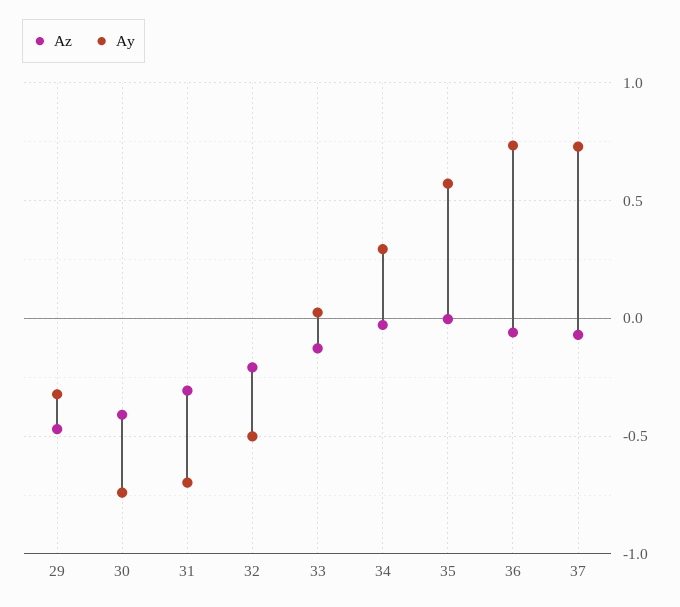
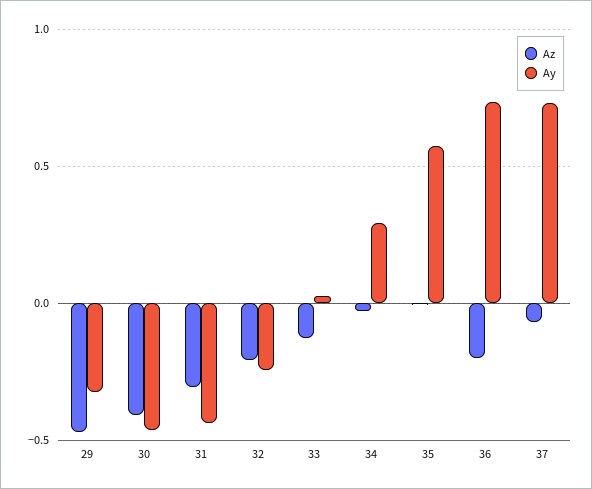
  {
    "Az": {
      "29": -0.45,
      "30": -0.4,
      "31": -0.3,
      "32": -0.2,
      "33": -0.15,
      "34": -0.05,
      "35": 0,
-     "36": -0.05,
+     "36": -0.2,
      "37": -0.05
    },
    "Ay": {
      "29": -0.3,
-     "30": -0.75,
+     "30": -0.45,
-     "31": -0.7,
+     "31": -0.45,
-     "32": -0.5,
+     "32": -0.25,
      "33": 0.05,
      "34": 0.3,
      "35": 0.55,
      "36": 0.75,
      "37": 0.75
    }
  }

